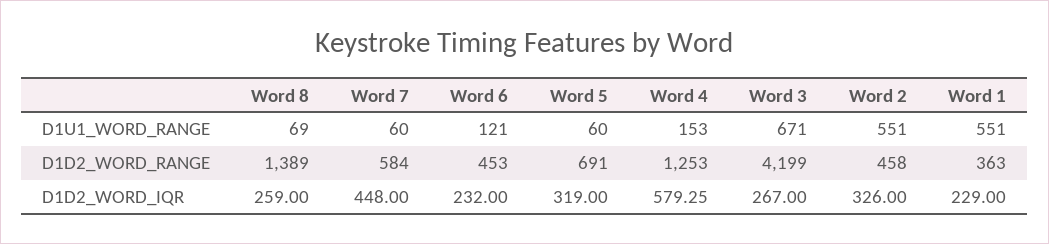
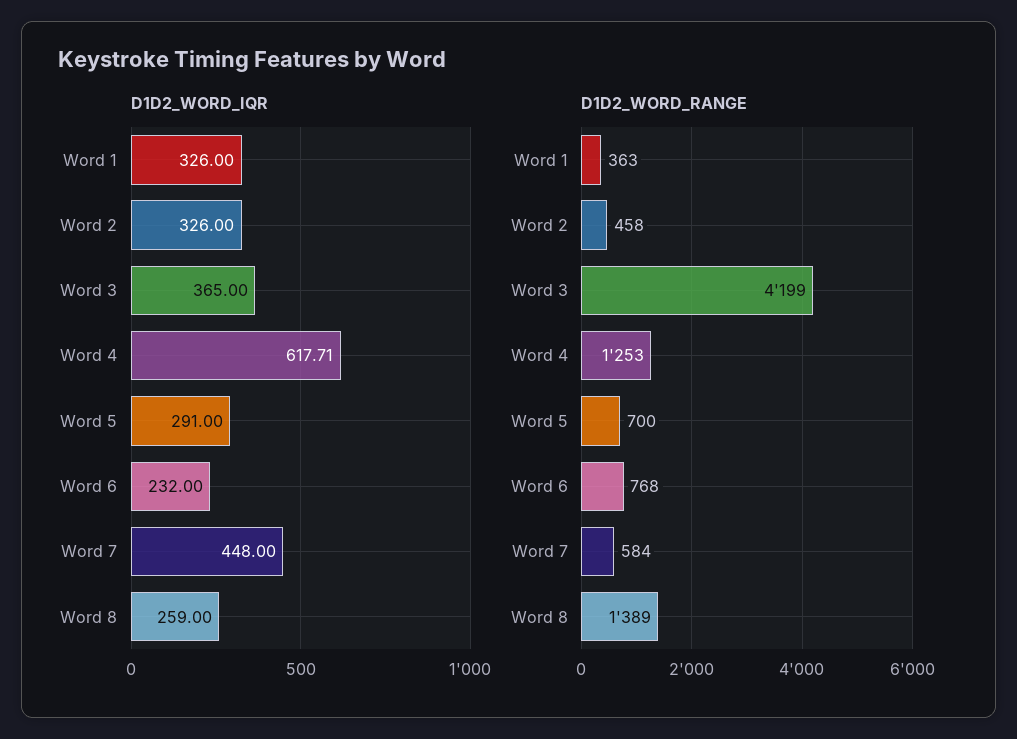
  {
-   "D1U1_WORD_RANGE": {
-     "Word 8": 69,
-     "Word 7": 60,
-     "Word 6": 121,
-     "Word 5": 60,
-     "Word 4": 153,
-     "Word 3": 671,
-     "Word 2": 551,
-     "Word 1": 551
-   },
    "D1D2_WORD_RANGE": {
      "Word 8": 1389,
      "Word 7": 584,
-     "Word 6": 453,
+     "Word 6": 768,
-     "Word 5": 691,
+     "Word 5": 700,
      "Word 4": 1253,
      "Word 3": 4199,
      "Word 2": 458,
      "Word 1": 363
    },
    "D1D2_WORD_IQR": {
      "Word 8": 259,
      "Word 7": 448,
      "Word 6": 232,
-     "Word 5": 319,
+     "Word 5": 291,
-     "Word 4": 579.25,
+     "Word 4": 617.71,
-     "Word 3": 267,
+     "Word 3": 365,
      "Word 2": 326,
-     "Word 1": 229
+     "Word 1": 326
    }
  }

